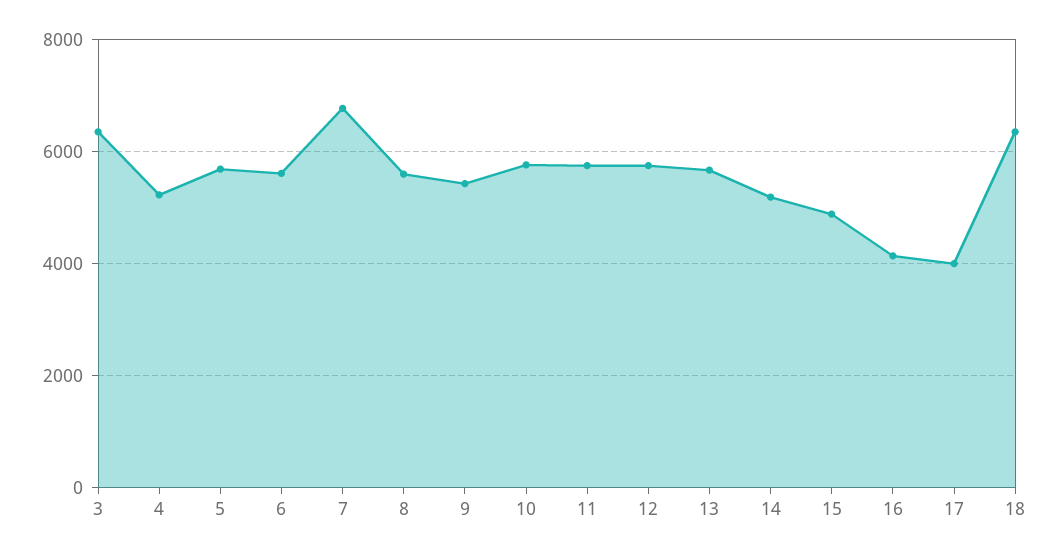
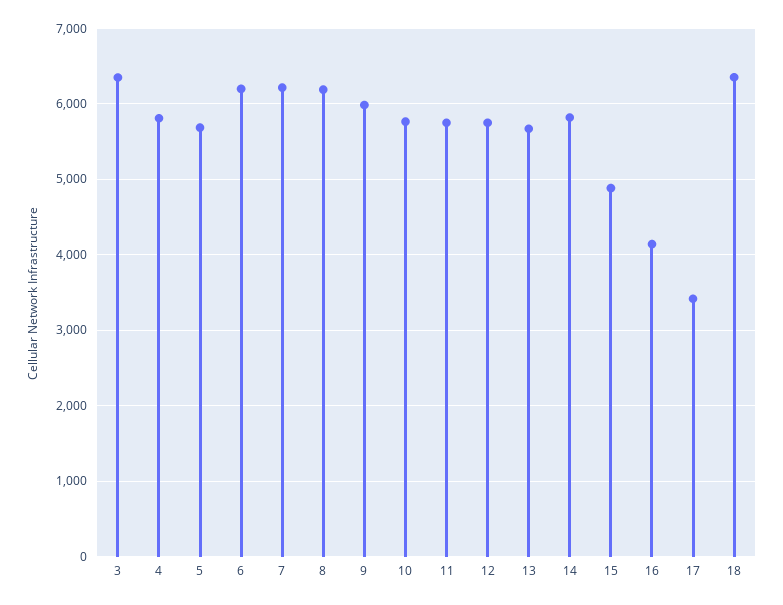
  {
    "3": 6300,
-   "4": 5200,
+   "4": 5800,
    "5": 5700,
-   "6": 5600,
+   "6": 6200,
-   "7": 6800,
+   "7": 6200,
-   "8": 5600,
+   "8": 6200,
-   "9": 5400,
+   "9": 6000,
    "10": 5800,
    "11": 5800,
    "12": 5700,
    "13": 5700,
-   "14": 5200,
+   "14": 5800,
    "15": 4900,
    "16": 4100,
-   "17": 4000,
+   "17": 3400,
    "18": 6400
  }

